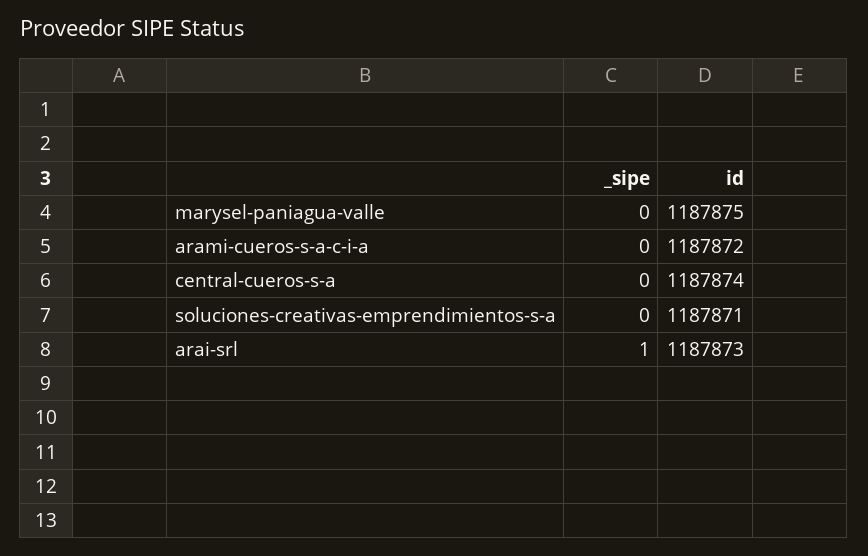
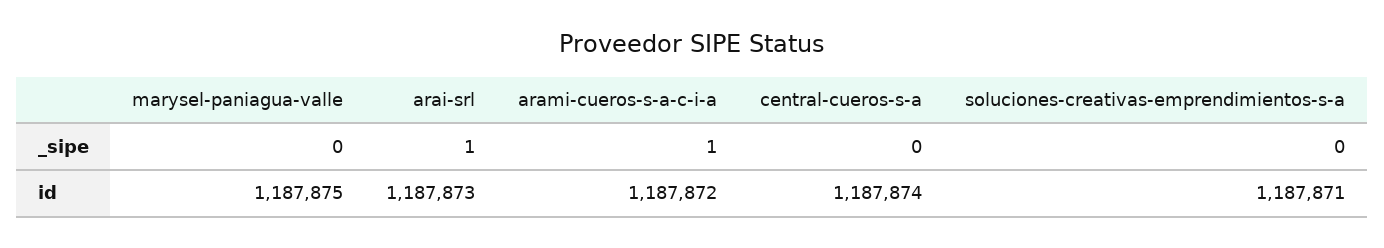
  {
    "_sipe": {
      "marysel-paniagua-valle": 0,
-     "arami-cueros-s-a-c-i-a": 0,
+     "arami-cueros-s-a-c-i-a": 1,
      "central-cueros-s-a": 0,
      "soluciones-creativas-emprendimientos-s-a": 0,
      "arai-srl": 1
    },
    "id": {
      "marysel-paniagua-valle": 1187875,
      "arami-cueros-s-a-c-i-a": 1187872,
      "central-cueros-s-a": 1187874,
      "soluciones-creativas-emprendimientos-s-a": 1187871,
      "arai-srl": 1187873
    }
  }

